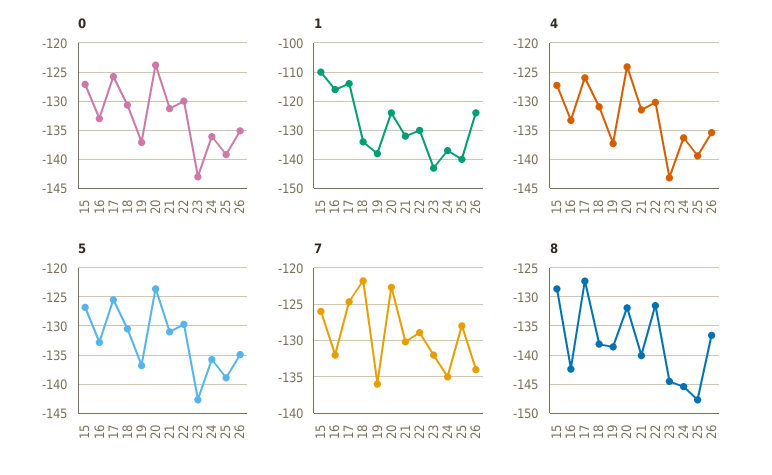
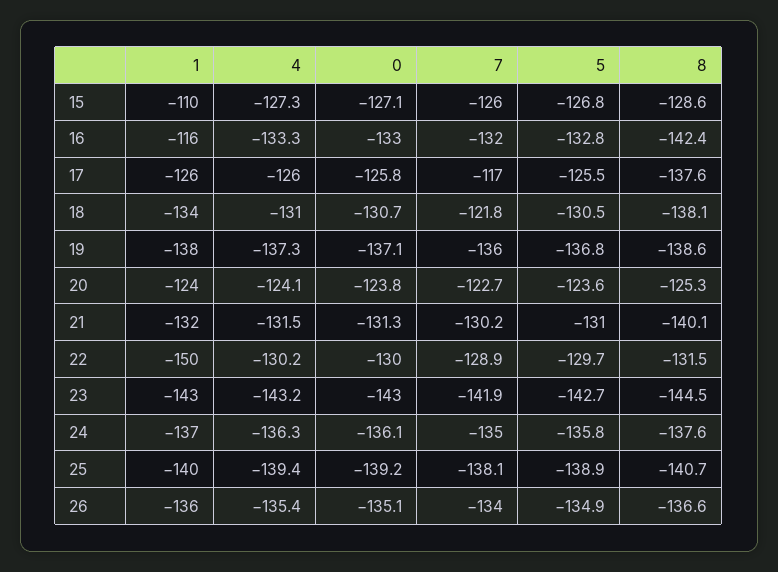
  {
    "0": {
      "15": -127.1,
      "16": -133,
      "17": -125.8,
      "18": -130.7,
      "19": -137.1,
      "20": -123.8,
      "21": -131.3,
      "22": -130,
      "23": -143,
      "24": -136.1,
      "25": -139.2,
      "26": -135.1
    },
    "1": {
      "15": -110,
      "16": -116,
-     "17": -115,
+     "17": -126,
      "18": -134,
      "19": -138,
      "20": -124,
      "21": -132,
-     "22": -130,
+     "22": -150,
      "23": -143,
      "24": -137,
      "25": -140,
-     "26": -125
+     "26": -136
    },
    "4": {
      "15": -127.3,
      "16": -133.3,
      "17": -126,
      "18": -131,
      "19": -137.3,
      "20": -124.1,
      "21": -131.5,
      "22": -130.2,
      "23": -143.2,
      "24": -136.3,
      "25": -139.4,
      "26": -135.4
    },
    "5": {
      "15": -126.8,
      "16": -132.8,
      "17": -125.5,
      "18": -130.5,
      "19": -136.8,
      "20": -123.6,
      "21": -131,
      "22": -129.7,
      "23": -142.7,
      "24": -135.8,
      "25": -138.9,
      "26": -134.9
    },
    "7": {
      "15": -126,
      "16": -132,
-     "17": -125,
+     "17": -117,
      "18": -121.8,
      "19": -136,
      "20": -122.7,
      "21": -130.2,
      "22": -128.9,
-     "23": -132,
+     "23": -141.9,
      "24": -135,
-     "25": -128,
+     "25": -138.1,
      "26": -134
    },
    "8": {
      "15": -128.6,
      "16": -142.4,
-     "17": -127.5,
+     "17": -137.6,
      "18": -138.1,
      "19": -138.6,
-     "20": -132.5,
+     "20": -125.3,
      "21": -140.1,
      "22": -131.5,
      "23": -144.5,
-     "24": -145,
+     "24": -137.6,
-     "25": -147.5,
+     "25": -140.7,
      "26": -136.6
    }
  }

